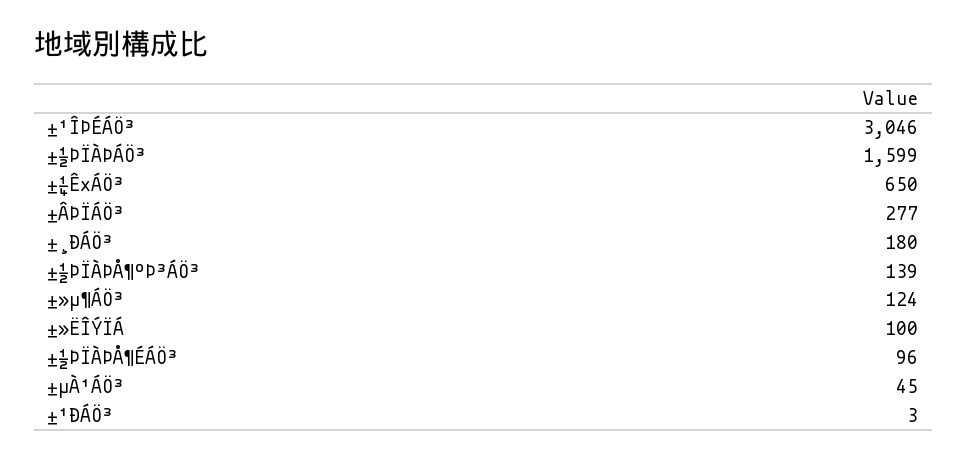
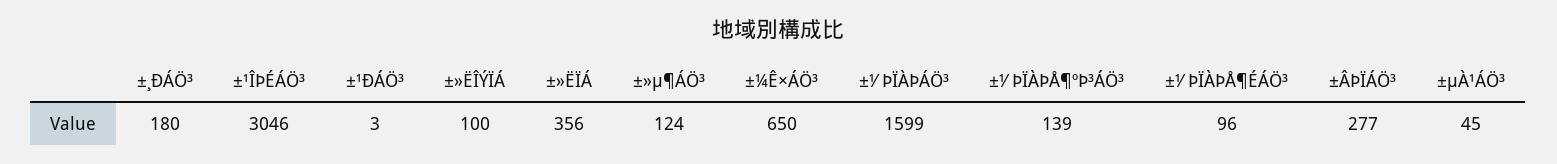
  {
    "±¹ÎÞÉÁÖ³": 3046,
    "±½ÞÏÀÞÁÖ³": 1599,
    "±¼Ê×ÁÖ³": 650,
    "±ÂÞÏÁÖ³": 277,
    "±¸ÐÁÖ³": 180,
    "±½ÞÏÀÞÅ¶ºÞ³ÁÖ³": 139,
    "±»µ¶ÁÖ³": 124,
    "±»ËÎÝÏÁ": 100,
    "±½ÞÏÀÞÅ¶ÉÁÖ³": 96,
    "±µÀ¹ÁÖ³": 45,
-   "±¹ÐÁÖ³": 3
+   "±¹ÐÁÖ³": 3,
+   "±»ËÏÁ": 356
  }

